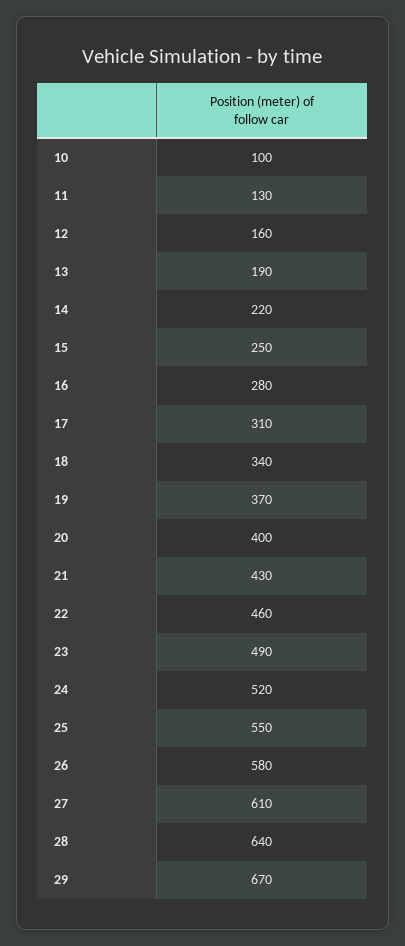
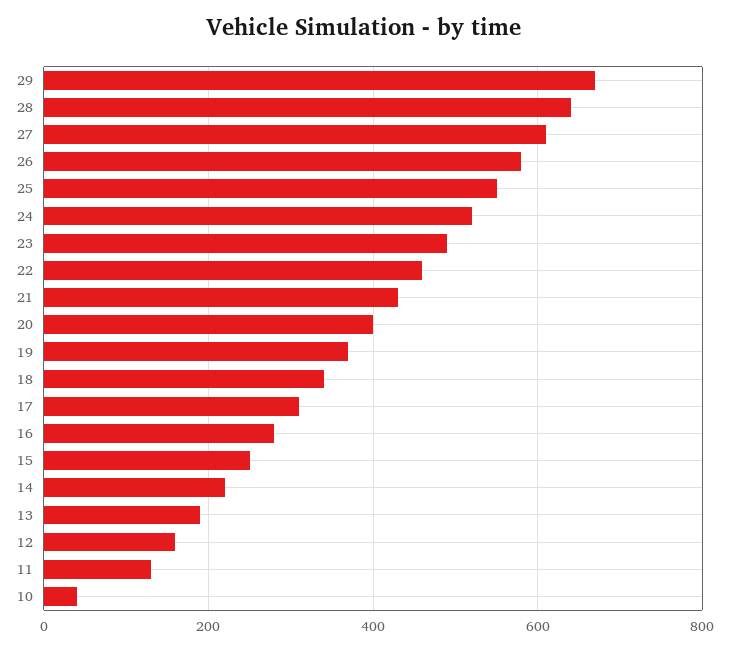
  {
-   "10": 100,
+   "10": 40,
    "11": 130,
    "12": 160,
    "13": 190,
    "14": 220,
    "15": 250,
    "16": 280,
    "17": 310,
    "18": 340,
    "19": 370,
    "20": 400,
    "21": 430,
    "22": 460,
    "23": 490,
    "24": 520,
    "25": 550,
    "26": 580,
    "27": 610,
    "28": 640,
    "29": 670
  }

